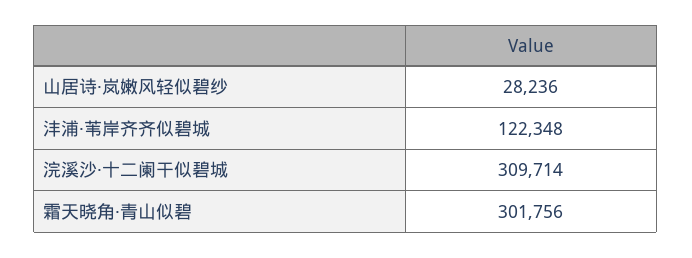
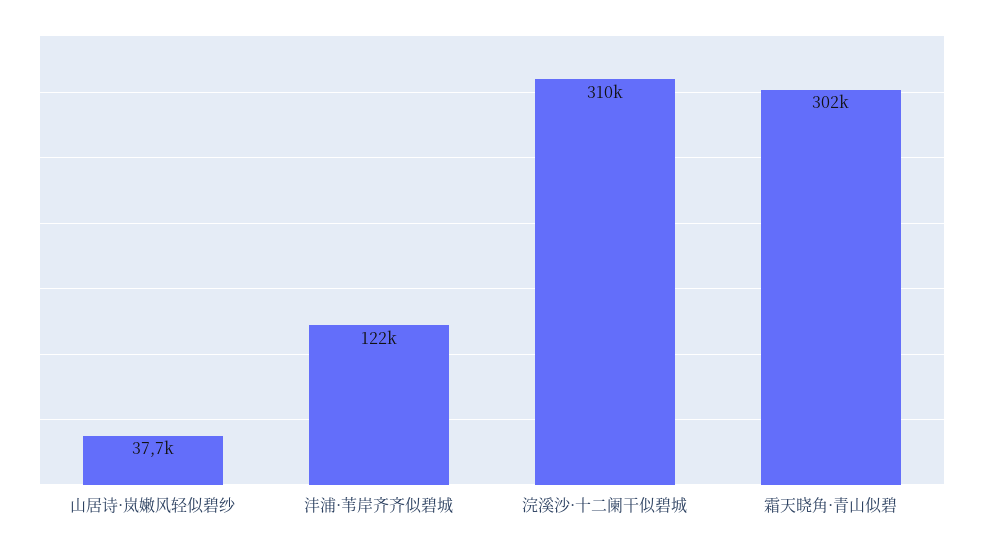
  {
-   "山居诗·岚嫩风轻似碧纱": 28236,
+   "山居诗·岚嫩风轻似碧纱": 37700,
    "沣浦·苇岸齐齐似碧城": 122348,
    "浣溪沙·十二阑干似碧城": 309714,
    "霜天晓角·青山似碧": 301756
  }

